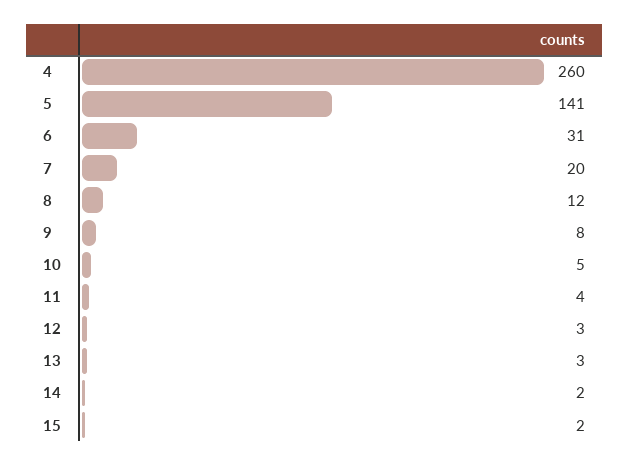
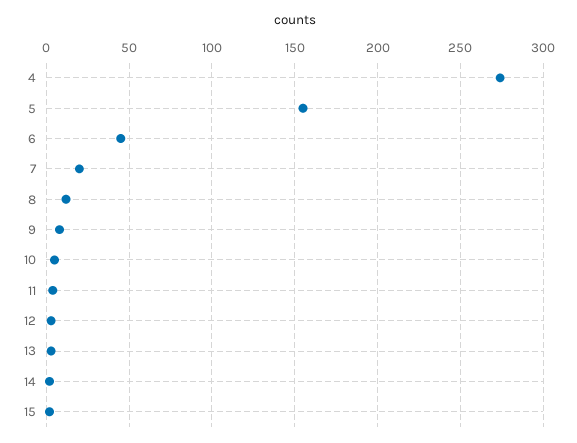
  {
-   "4": 260,
+   "4": 275,
-   "5": 141,
+   "5": 155,
-   "6": 31,
+   "6": 45,
    "7": 20,
    "8": 12,
    "9": 8,
    "10": 5,
    "11": 4,
    "12": 3,
    "13": 3,
    "14": 2,
    "15": 2
  }

